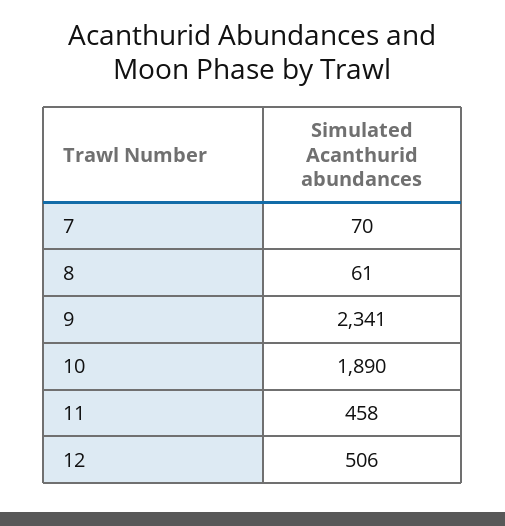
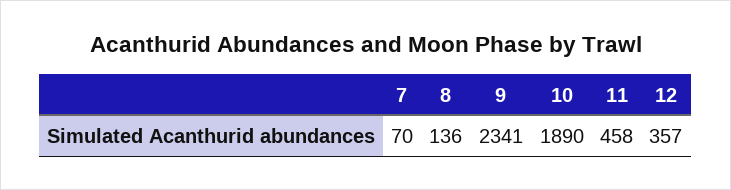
  {
    "7": 70,
-   "8": 61,
+   "8": 136,
    "9": 2341,
    "10": 1890,
    "11": 458,
-   "12": 506
+   "12": 357
  }

